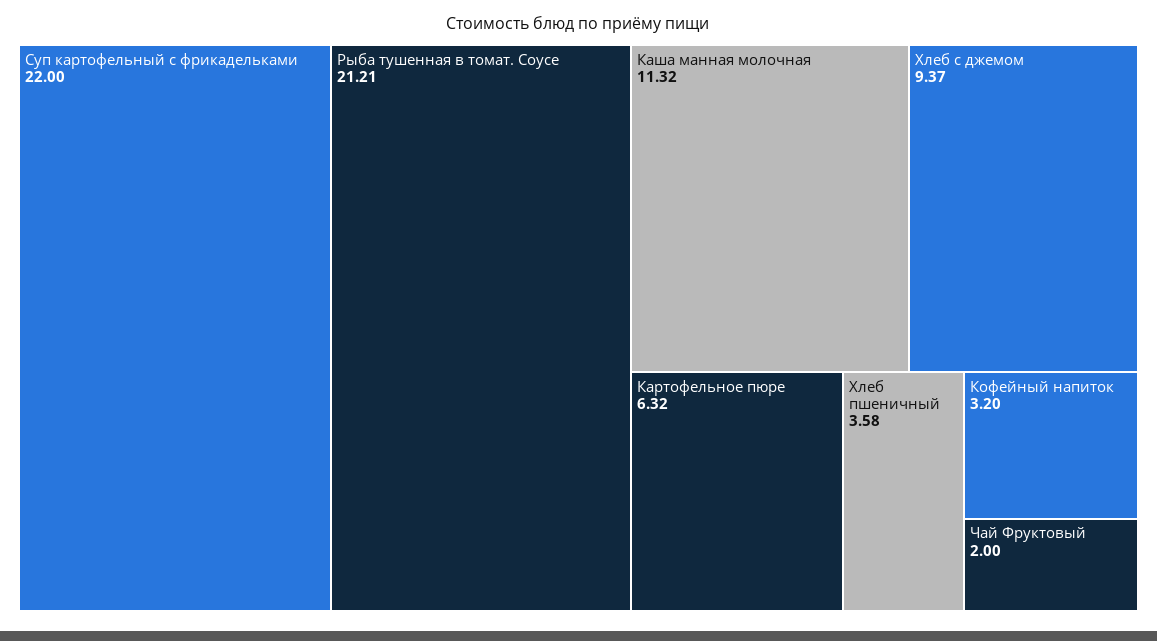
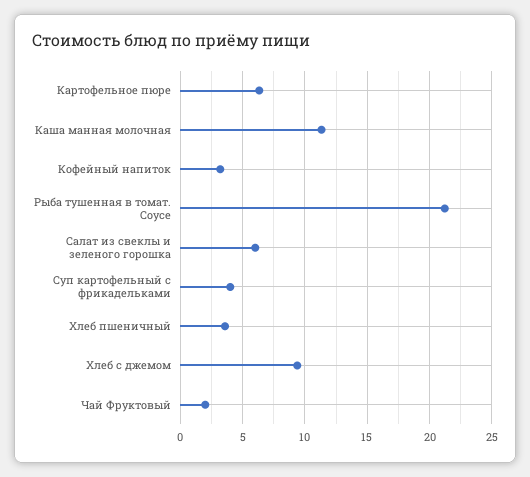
  {
-   "Суп картофельный с фрикадельками": 22,
+   "Суп картофельный с фрикадельками": 4,
    "Рыба тушенная в томат. Соусе": 21.21,
    "Каша манная молочная": 11.32,
    "Хлеб с джемом": 9.37,
    "Картофельное пюре": 6.32,
    "Хлеб пшеничный": 3.58,
    "Кофейный напиток": 3.2,
-   "Чай Фруктовый": 2
+   "Чай Фруктовый": 2,
+   "Салат из свеклы и зеленого горошка": 6
  }

